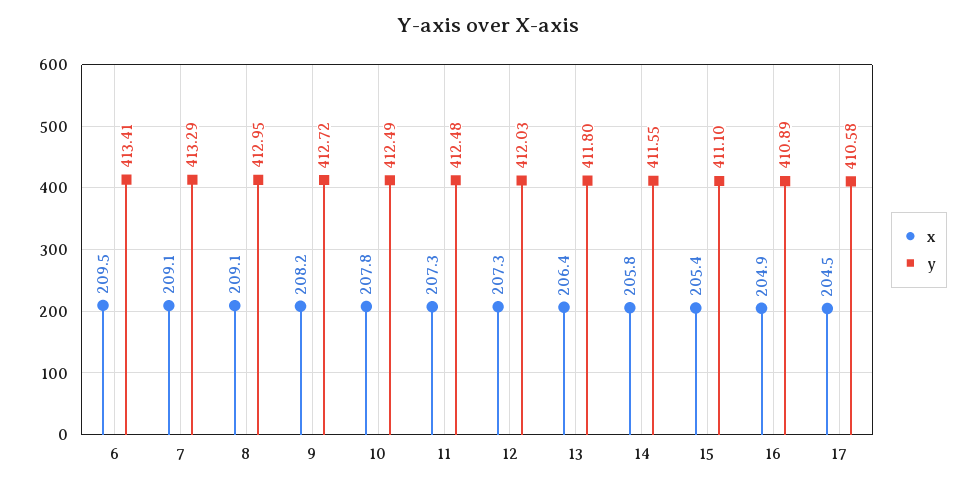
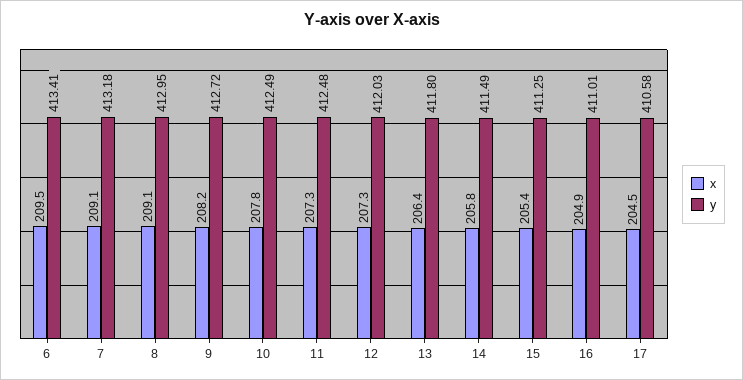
  {
    "x": {
      "6": 209.5,
      "7": 209.1,
      "8": 209.1,
      "9": 208.2,
      "10": 207.8,
      "11": 207.3,
      "12": 207.3,
      "13": 206.4,
      "14": 205.8,
      "15": 205.4,
      "16": 204.9,
      "17": 204.5
    },
    "y": {
      "6": 413.41,
-     "7": 413.29,
+     "7": 413.18,
      "8": 412.95,
      "9": 412.72,
      "10": 412.49,
      "11": 412.48,
      "12": 412.03,
      "13": 411.8,
-     "14": 411.55,
+     "14": 411.49,
-     "15": 411.1,
+     "15": 411.25,
-     "16": 410.89,
+     "16": 411.01,
      "17": 410.58
    }
  }

